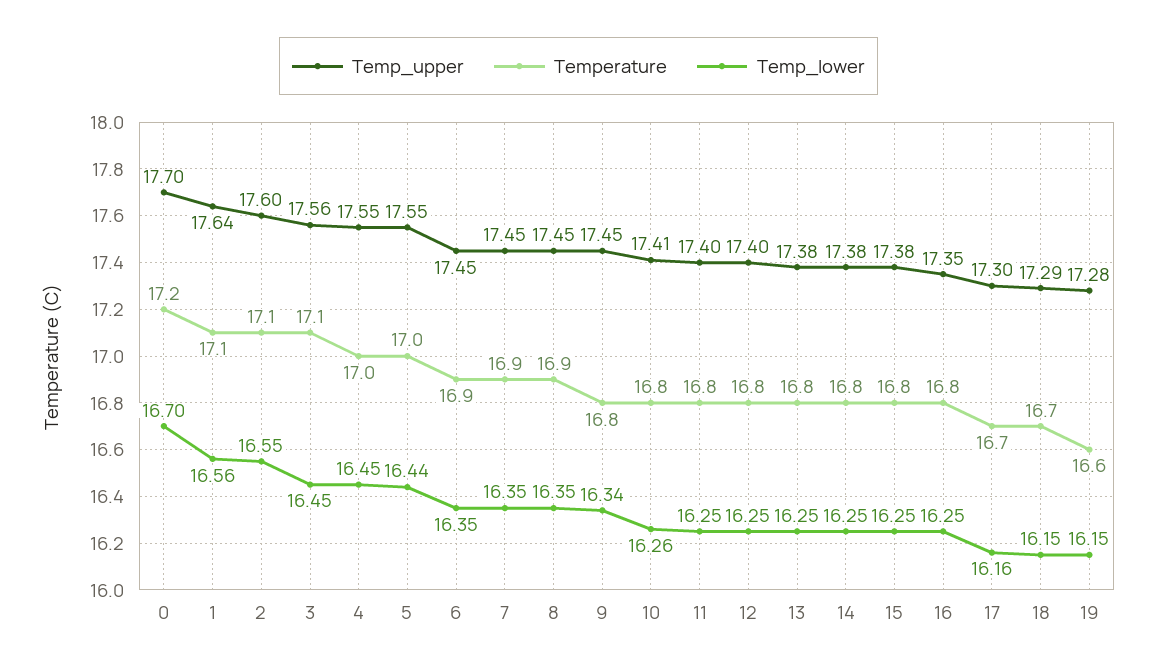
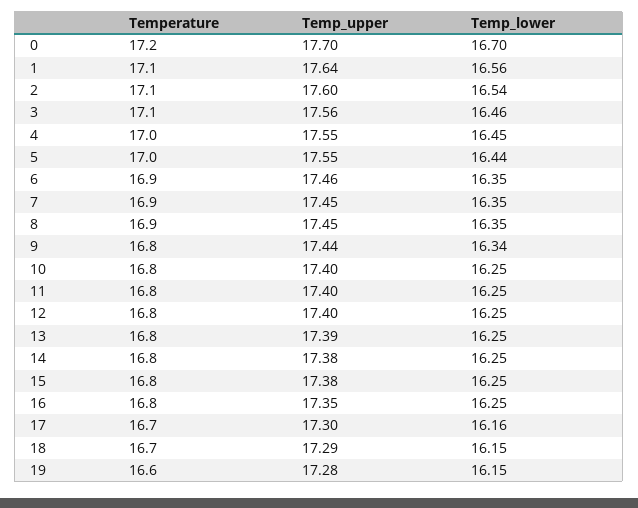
  {
    "Temp_upper": {
      "0": 17.7,
      "1": 17.64,
      "2": 17.6,
      "3": 17.56,
      "4": 17.55,
      "5": 17.55,
-     "6": 17.45,
+     "6": 17.46,
      "7": 17.45,
      "8": 17.45,
-     "9": 17.45,
+     "9": 17.44,
-     "10": 17.41,
+     "10": 17.4,
      "11": 17.4,
      "12": 17.4,
-     "13": 17.38,
+     "13": 17.39,
      "14": 17.38,
      "15": 17.38,
      "16": 17.35,
      "17": 17.3,
      "18": 17.29,
      "19": 17.28
    },
    "Temperature": {
      "0": 17.2,
      "1": 17.1,
      "2": 17.1,
      "3": 17.1,
      "4": 17,
      "5": 17,
      "6": 16.9,
      "7": 16.9,
      "8": 16.9,
      "9": 16.8,
      "10": 16.8,
      "11": 16.8,
      "12": 16.8,
      "13": 16.8,
      "14": 16.8,
      "15": 16.8,
      "16": 16.8,
      "17": 16.7,
      "18": 16.7,
      "19": 16.6
    },
    "Temp_lower": {
      "0": 16.7,
      "1": 16.56,
-     "2": 16.55,
+     "2": 16.54,
-     "3": 16.45,
+     "3": 16.46,
      "4": 16.45,
      "5": 16.44,
      "6": 16.35,
      "7": 16.35,
      "8": 16.35,
      "9": 16.34,
-     "10": 16.26,
+     "10": 16.25,
      "11": 16.25,
      "12": 16.25,
      "13": 16.25,
      "14": 16.25,
      "15": 16.25,
      "16": 16.25,
      "17": 16.16,
      "18": 16.15,
      "19": 16.15
    }
  }

